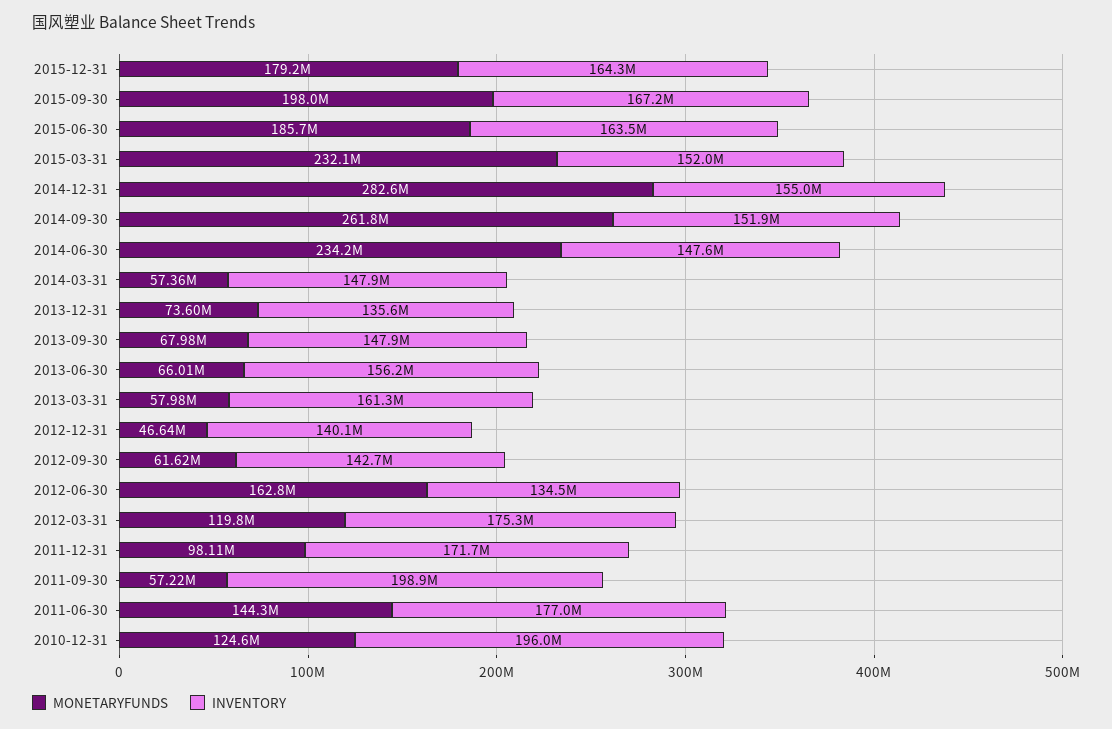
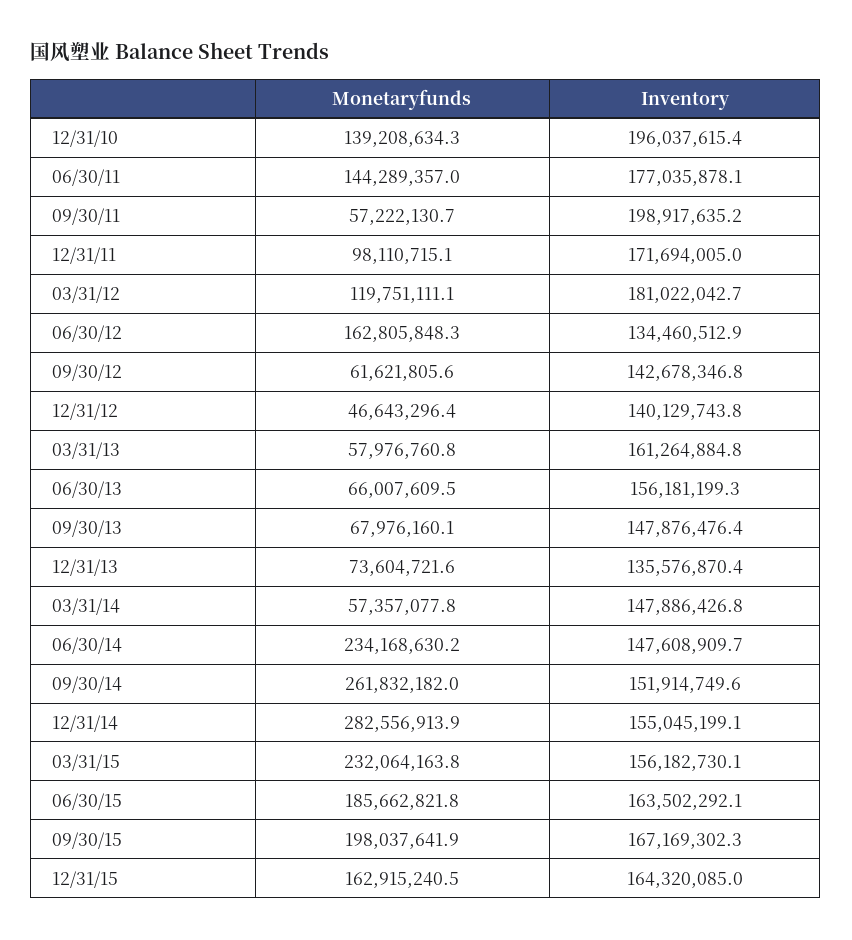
  {
    "MONETARYFUNDS": {
-     "2015-12-31": 179200000,
+     "2015-12-31": 162915240.5,
      "2015-09-30": 198037641.9,
      "2015-06-30": 185662821.8,
      "2015-03-31": 232064163.8,
      "2014-12-31": 282556913.9,
      "2014-09-30": 261832182,
      "2014-06-30": 234168630.2,
      "2014-03-31": 57357077.8,
      "2013-12-31": 73604721.6,
      "2013-09-30": 67976160.1,
      "2013-06-30": 66007609.5,
      "2013-03-31": 57976760.8,
      "2012-12-31": 46643296.4,
      "2012-09-30": 61621805.6,
      "2012-06-30": 162805848.3,
      "2012-03-31": 119751111.1,
      "2011-12-31": 98110715.1,
      "2011-09-30": 57222130.7,
      "2011-06-30": 144289357,
-     "2010-12-31": 124600000
+     "2010-12-31": 139208634.3
    },
    "INVENTORY": {
      "2015-12-31": 164320085,
      "2015-09-30": 167169302.3,
      "2015-06-30": 163502292.1,
-     "2015-03-31": 152000000,
+     "2015-03-31": 156182730.1,
      "2014-12-31": 155045199.1,
      "2014-09-30": 151914749.6,
      "2014-06-30": 147608909.7,
      "2014-03-31": 147886426.8,
      "2013-12-31": 135576870.4,
      "2013-09-30": 147876476.4,
      "2013-06-30": 156181199.3,
      "2013-03-31": 161264884.8,
      "2012-12-31": 140129743.8,
      "2012-09-30": 142678346.8,
      "2012-06-30": 134460512.9,
-     "2012-03-31": 175300000,
+     "2012-03-31": 181022042.7,
      "2011-12-31": 171694005,
      "2011-09-30": 198917635.2,
      "2011-06-30": 177035878.1,
      "2010-12-31": 196037615.4
    }
  }

